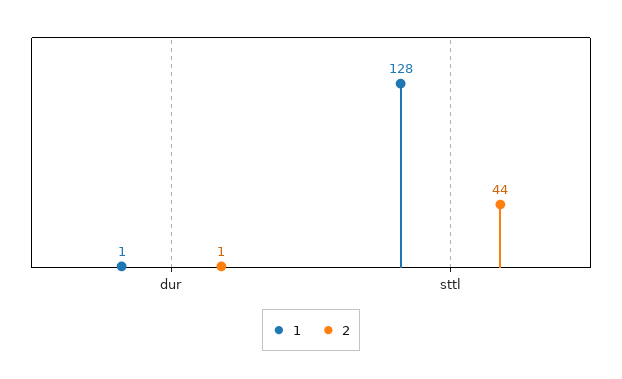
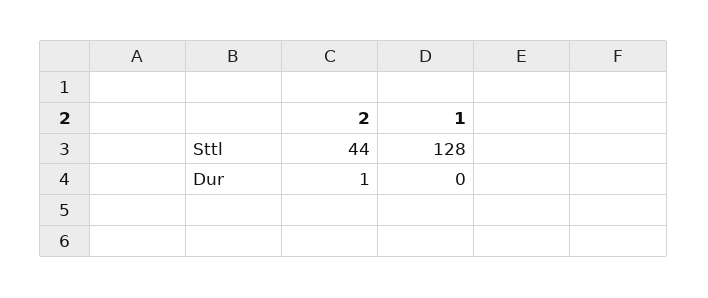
  {
    "1": {
-     "dur": 1,
+     "dur": 0,
      "sttl": 128
    },
    "2": {
      "dur": 1,
      "sttl": 44
    }
  }

